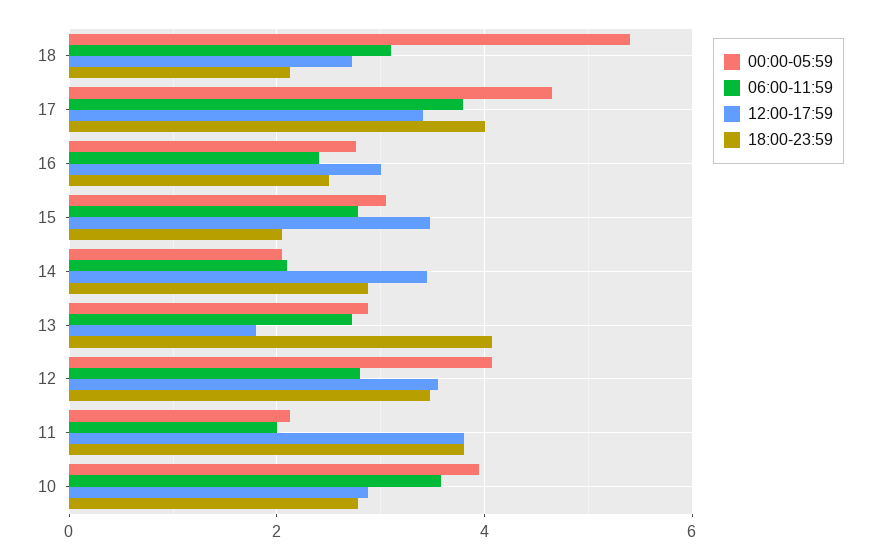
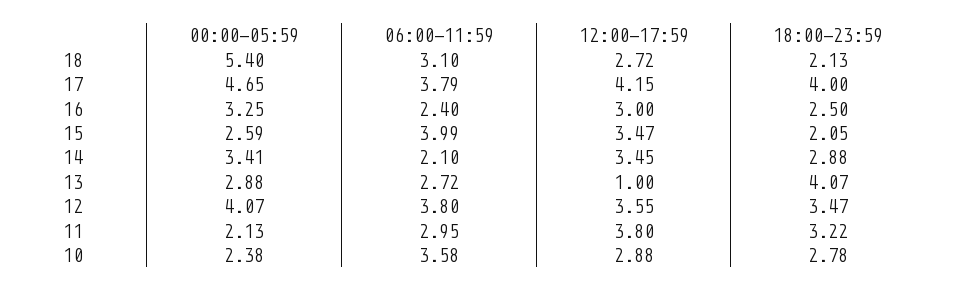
  {
    "00:00-05:59": {
      "18": 5.4,
      "17": 4.65,
-     "16": 2.8,
+     "16": 3.25,
-     "15": 3,
+     "15": 2.59,
-     "14": 2,
+     "14": 3.41,
      "13": 2.88,
      "12": 4.07,
      "11": 2.13,
-     "10": 4
+     "10": 2.38
    },
    "06:00-11:59": {
      "18": 3.1,
      "17": 3.79,
      "16": 2.4,
-     "15": 2.8,
+     "15": 3.99,
      "14": 2.1,
      "13": 2.72,
-     "12": 2.8,
+     "12": 3.8,
-     "11": 2,
+     "11": 2.95,
      "10": 3.58
    },
    "12:00-17:59": {
      "18": 2.72,
-     "17": 3.4,
+     "17": 4.15,
      "16": 3,
      "15": 3.47,
      "14": 3.45,
-     "13": 1.8,
+     "13": 1,
      "12": 3.55,
      "11": 3.8,
      "10": 2.88
    },
    "18:00-23:59": {
      "18": 2.13,
      "17": 4,
      "16": 2.5,
      "15": 2.05,
      "14": 2.88,
      "13": 4.07,
      "12": 3.47,
-     "11": 3.8,
+     "11": 3.22,
      "10": 2.78
    }
  }

